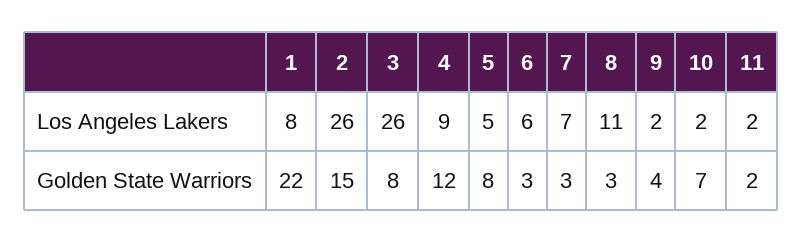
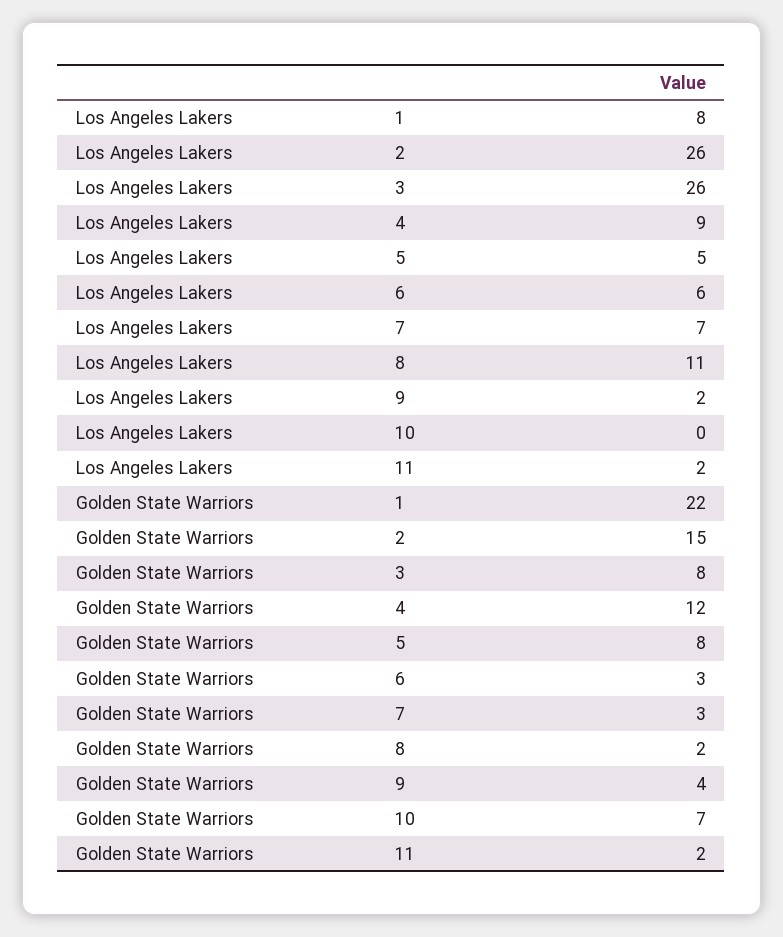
  {
    "1": {
      "Los Angeles Lakers": 8,
      "Golden State Warriors": 22
    },
    "2": {
      "Los Angeles Lakers": 26,
      "Golden State Warriors": 15
    },
    "3": {
      "Los Angeles Lakers": 26,
      "Golden State Warriors": 8
    },
    "4": {
      "Los Angeles Lakers": 9,
      "Golden State Warriors": 12
    },
    "5": {
      "Los Angeles Lakers": 5,
      "Golden State Warriors": 8
    },
    "6": {
      "Los Angeles Lakers": 6,
      "Golden State Warriors": 3
    },
    "7": {
      "Los Angeles Lakers": 7,
      "Golden State Warriors": 3
    },
    "8": {
      "Los Angeles Lakers": 11,
-     "Golden State Warriors": 3
+     "Golden State Warriors": 2
    },
    "9": {
      "Los Angeles Lakers": 2,
      "Golden State Warriors": 4
    },
    "10": {
-     "Los Angeles Lakers": 2,
+     "Los Angeles Lakers": 0,
      "Golden State Warriors": 7
    },
    "11": {
      "Los Angeles Lakers": 2,
      "Golden State Warriors": 2
    }
  }

